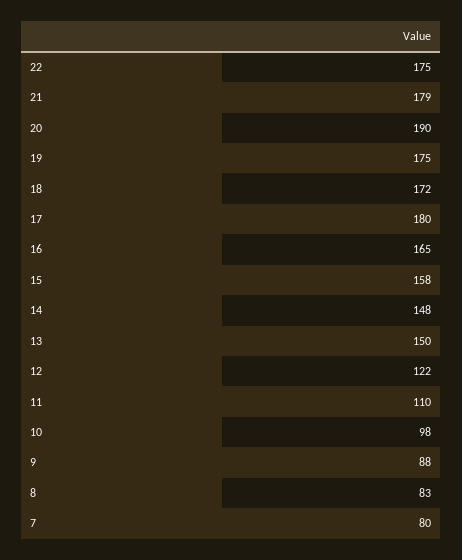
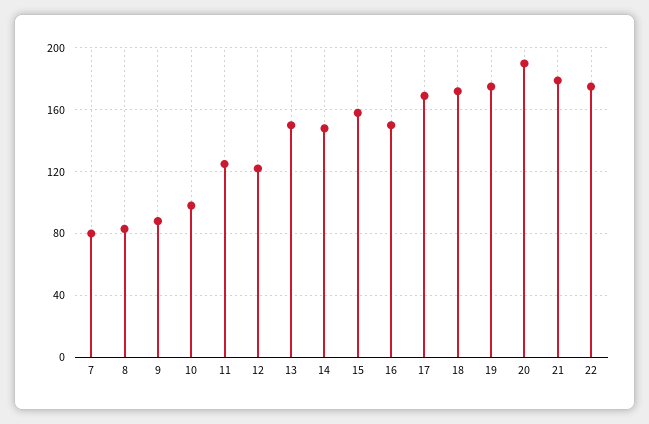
  {
    "22": 175,
    "21": 179,
    "20": 190,
    "19": 175,
    "18": 172,
-   "17": 180,
+   "17": 170,
-   "16": 165,
+   "16": 150,
    "15": 158,
    "14": 148,
    "13": 150,
    "12": 122,
-   "11": 110,
+   "11": 125,
    "10": 98,
    "9": 88,
    "8": 83,
    "7": 80
  }

